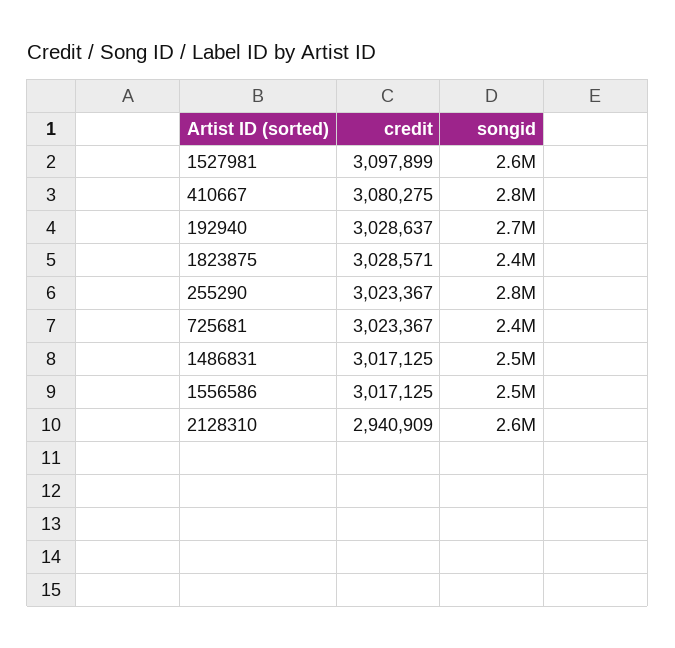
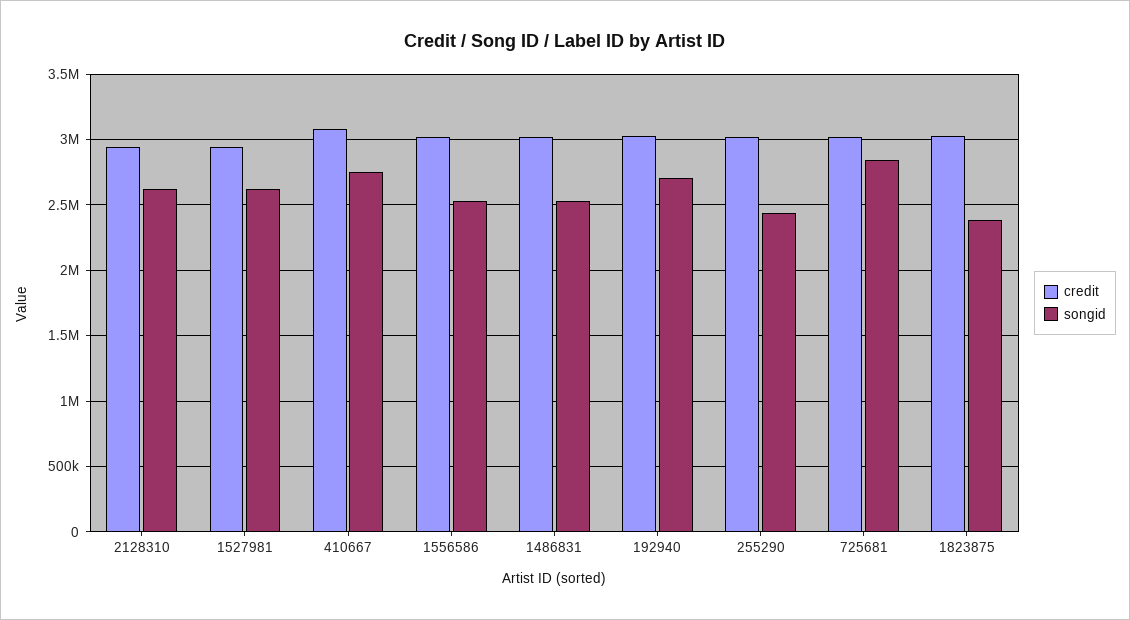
  {
    "credit": {
-     "1527981": 3097899,
+     "1527981": 2950000,
      "410667": 3080275,
      "192940": 3028637,
      "1823875": 3028571,
      "255290": 3023367,
      "725681": 3023367,
      "1486831": 3017125,
      "1556586": 3017125,
      "2128310": 2940909
    },
    "songid": {
      "1527981": 2600000,
      "410667": 2800000,
      "192940": 2700000,
      "1823875": 2400000,
-     "255290": 2800000,
+     "255290": 2450000,
-     "725681": 2400000,
+     "725681": 2850000,
      "1486831": 2500000,
      "1556586": 2500000,
      "2128310": 2600000
    }
  }

